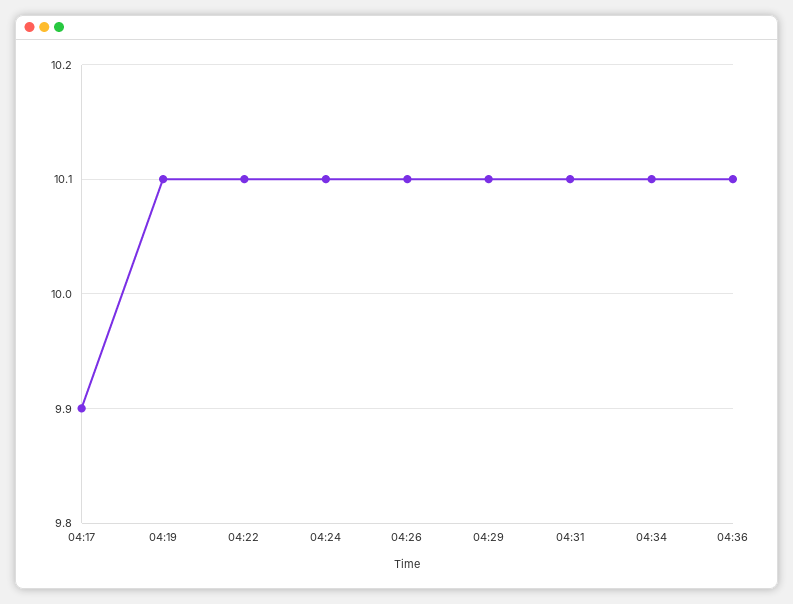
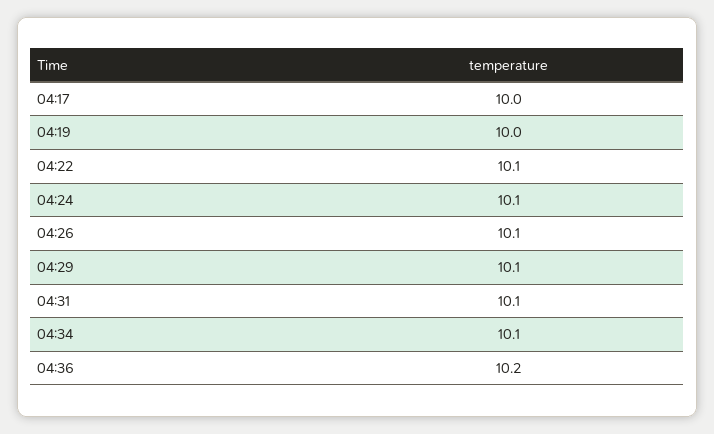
  {
-   "04:17": 9.9,
+   "04:17": 10,
-   "04:19": 10.1,
+   "04:19": 10,
    "04:22": 10.1,
    "04:24": 10.1,
    "04:26": 10.1,
    "04:29": 10.1,
    "04:31": 10.1,
    "04:34": 10.1,
-   "04:36": 10.1
+   "04:36": 10.2
  }

